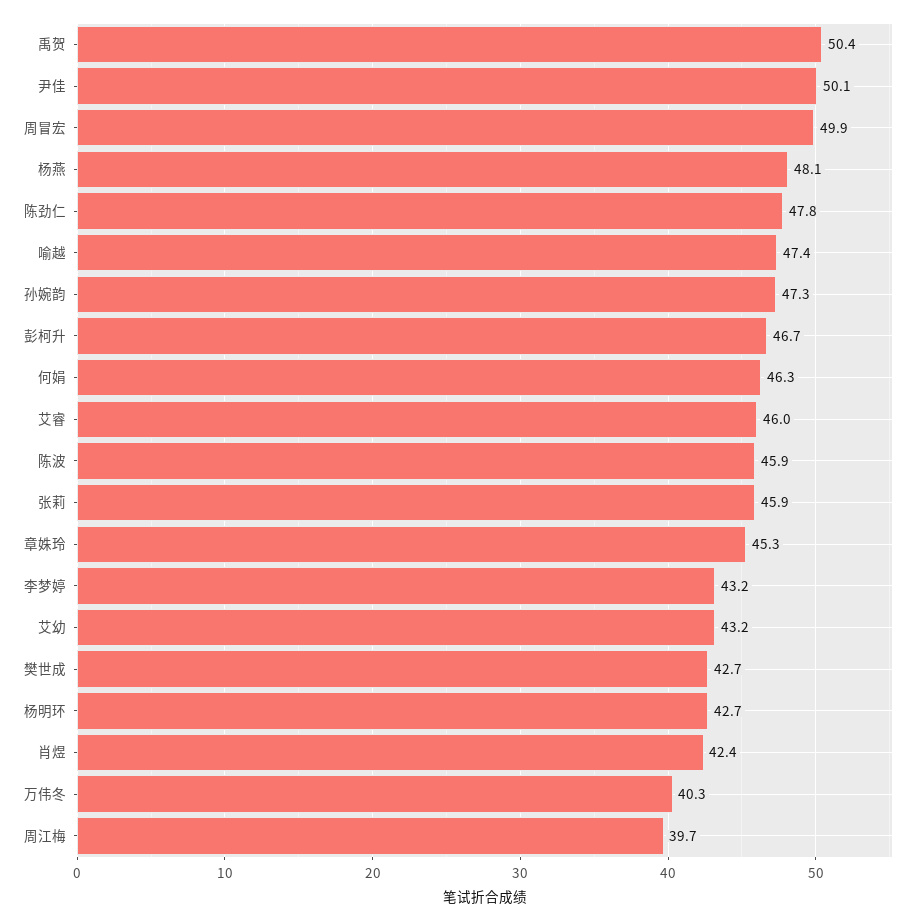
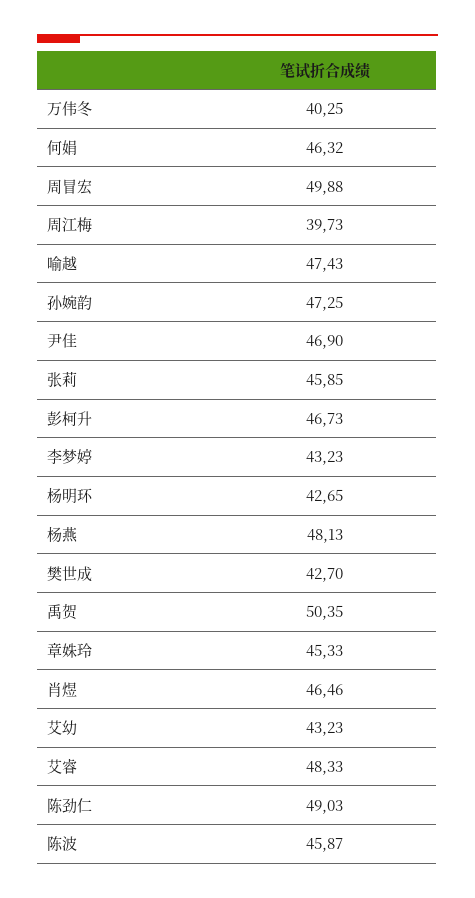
  {
    "禹贺": 50.35,
-   "尹佳": 50.1,
+   "尹佳": 46.9,
    "周冒宏": 49.88,
    "杨燕": 48.13,
-   "陈劲仁": 47.8,
+   "陈劲仁": 49.03,
    "喻越": 47.43,
    "孙婉韵": 47.25,
    "彭柯升": 46.73,
    "何娟": 46.32,
-   "艾睿": 46,
+   "艾睿": 48.33,
    "陈波": 45.87,
    "张莉": 45.85,
    "章姝玲": 45.33,
    "李梦婷": 43.23,
    "艾幼": 43.23,
    "樊世成": 42.7,
    "杨明环": 42.65,
-   "肖煜": 42.4,
+   "肖煜": 46.46,
    "万伟冬": 40.25,
    "周江梅": 39.73
  }

